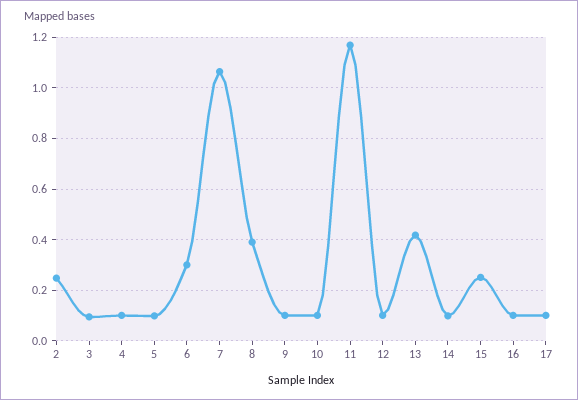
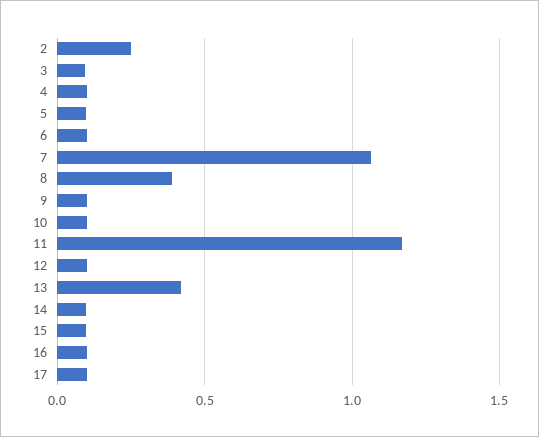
  {
    "2": 0.25,
    "3": 0.1,
    "4": 0.1,
    "5": 0.1,
-   "6": 0.3,
+   "6": 0.1,
    "7": 1.075,
    "8": 0.4,
    "9": 0.1,
    "10": 0.1,
    "11": 1.175,
    "12": 0.1,
    "13": 0.425,
    "14": 0.1,
-   "15": 0.25,
+   "15": 0.1,
    "16": 0.1,
    "17": 0.1
  }

